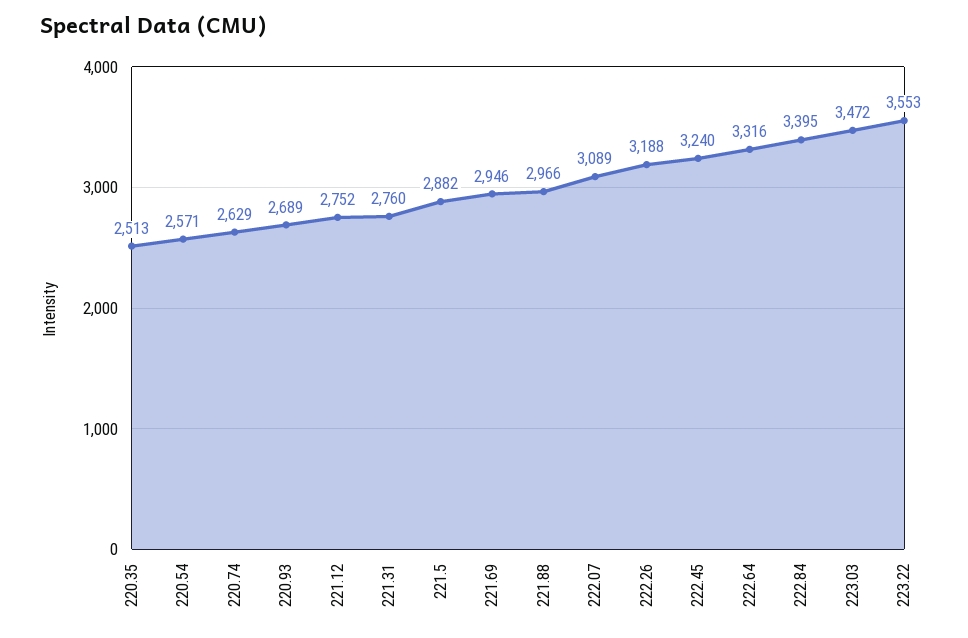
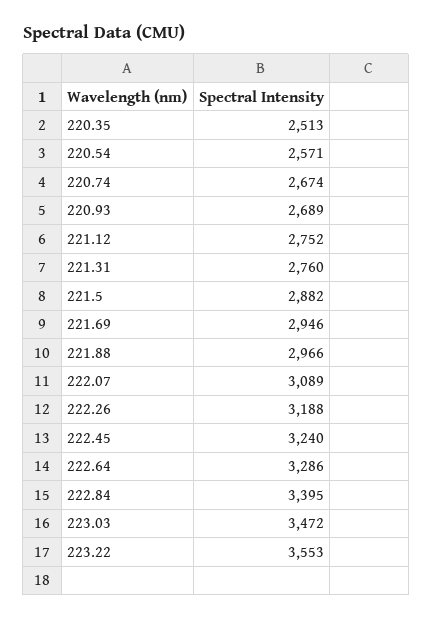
  {
    "220.35": 2513,
    "220.54": 2571,
-   "220.74": 2629,
+   "220.74": 2674,
    "220.93": 2689,
    "221.12": 2752,
    "221.31": 2760,
    "221.5": 2882,
    "221.69": 2946,
    "221.88": 2966,
    "222.07": 3089,
    "222.26": 3188,
    "222.45": 3240,
-   "222.64": 3316,
+   "222.64": 3286,
    "222.84": 3395,
    "223.03": 3472,
    "223.22": 3553
  }

